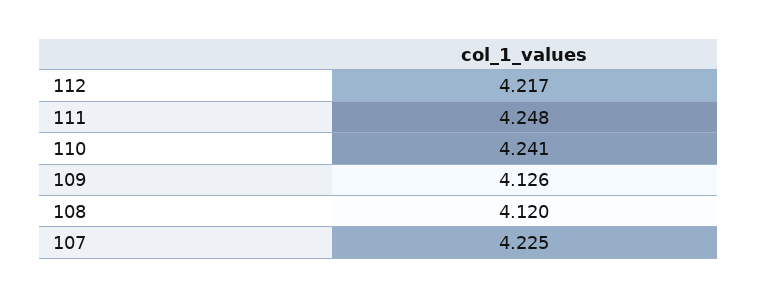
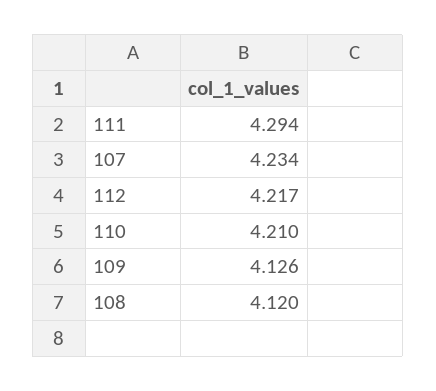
  {
    "112": 4.217,
-   "111": 4.248,
+   "111": 4.294,
-   "110": 4.241,
+   "110": 4.21,
    "109": 4.126,
    "108": 4.12,
-   "107": 4.225
+   "107": 4.234
  }

